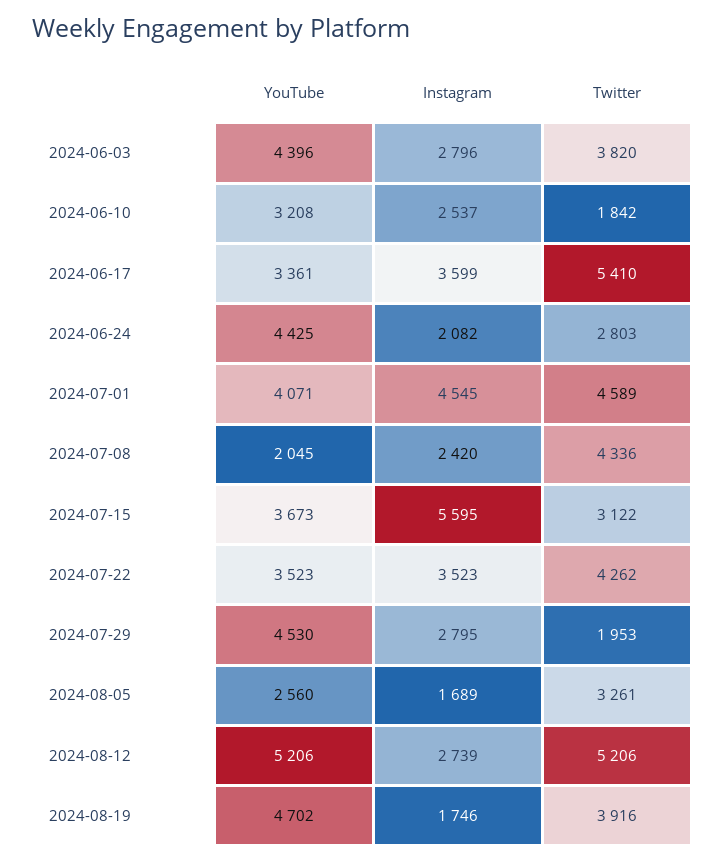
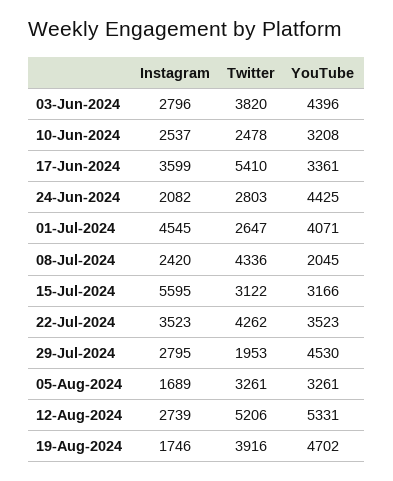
  {
    "YouTube": {
      "2024-06-03": 4396,
      "2024-06-10": 3208,
      "2024-06-17": 3361,
      "2024-06-24": 4425,
      "2024-07-01": 4071,
      "2024-07-08": 2045,
-     "2024-07-15": 3673,
+     "2024-07-15": 3166,
      "2024-07-22": 3523,
      "2024-07-29": 4530,
-     "2024-08-05": 2560,
+     "2024-08-05": 3261,
-     "2024-08-12": 5206,
+     "2024-08-12": 5331,
      "2024-08-19": 4702
    },
    "Instagram": {
      "2024-06-03": 2796,
      "2024-06-10": 2537,
      "2024-06-17": 3599,
      "2024-06-24": 2082,
      "2024-07-01": 4545,
      "2024-07-08": 2420,
      "2024-07-15": 5595,
      "2024-07-22": 3523,
      "2024-07-29": 2795,
      "2024-08-05": 1689,
      "2024-08-12": 2739,
      "2024-08-19": 1746
    },
    "Twitter": {
      "2024-06-03": 3820,
-     "2024-06-10": 1842,
+     "2024-06-10": 2478,
      "2024-06-17": 5410,
      "2024-06-24": 2803,
-     "2024-07-01": 4589,
+     "2024-07-01": 2647,
      "2024-07-08": 4336,
      "2024-07-15": 3122,
      "2024-07-22": 4262,
      "2024-07-29": 1953,
      "2024-08-05": 3261,
      "2024-08-12": 5206,
      "2024-08-19": 3916
    }
  }

